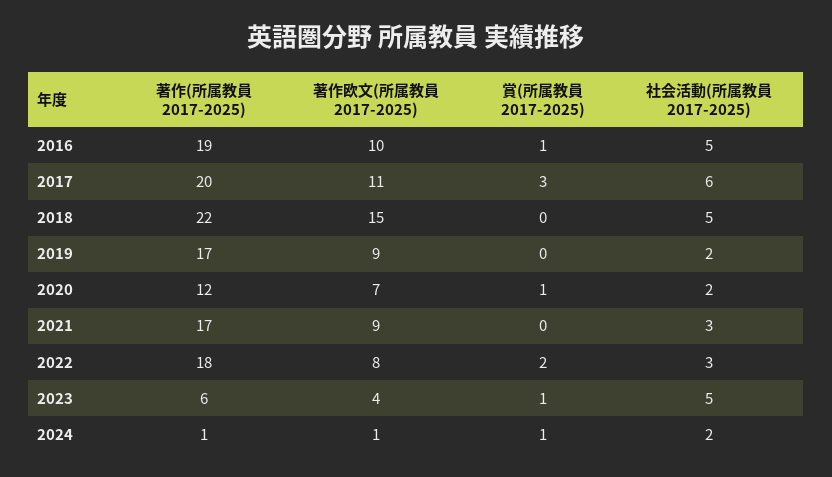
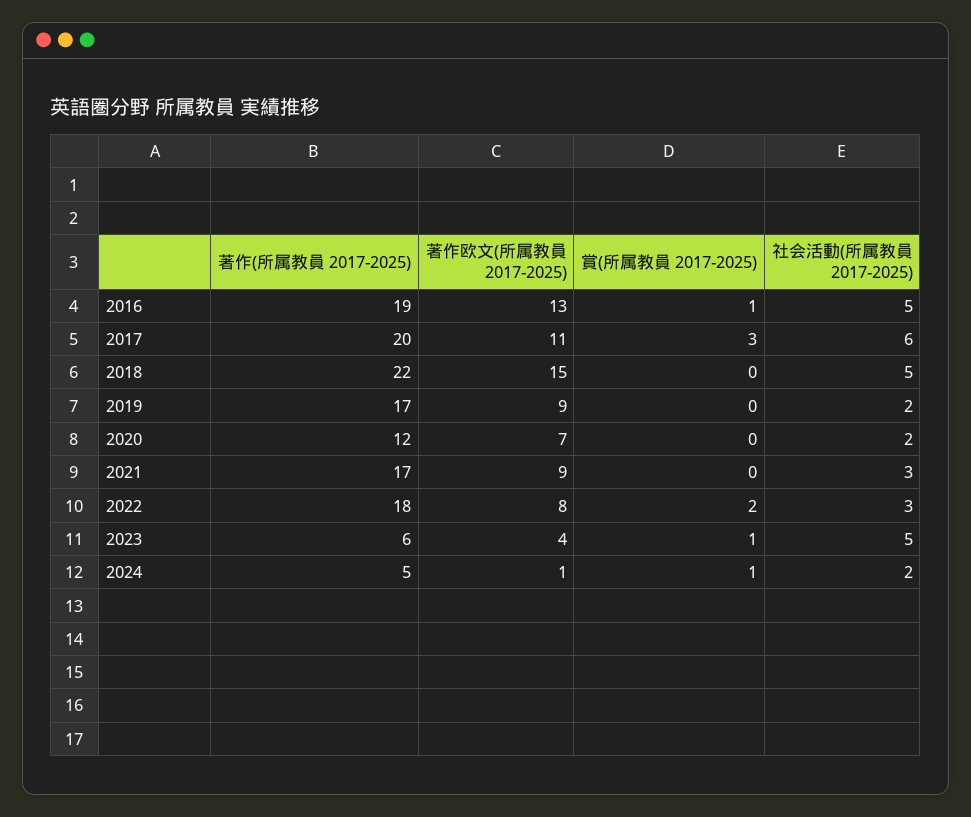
  {
    "著作(所属教員 2017-2025)": {
      "2016": 19,
      "2017": 20,
      "2018": 22,
      "2019": 17,
      "2020": 12,
      "2021": 17,
      "2022": 18,
      "2023": 6,
-     "2024": 1
+     "2024": 5
    },
    "著作欧文(所属教員 2017-2025)": {
-     "2016": 10,
+     "2016": 13,
      "2017": 11,
      "2018": 15,
      "2019": 9,
      "2020": 7,
      "2021": 9,
      "2022": 8,
      "2023": 4,
      "2024": 1
    },
    "賞(所属教員 2017-2025)": {
      "2016": 1,
      "2017": 3,
      "2018": 0,
      "2019": 0,
-     "2020": 1,
+     "2020": 0,
      "2021": 0,
      "2022": 2,
      "2023": 1,
      "2024": 1
    },
    "社会活動(所属教員 2017-2025)": {
      "2016": 5,
      "2017": 6,
      "2018": 5,
      "2019": 2,
      "2020": 2,
      "2021": 3,
      "2022": 3,
      "2023": 5,
      "2024": 2
    }
  }

